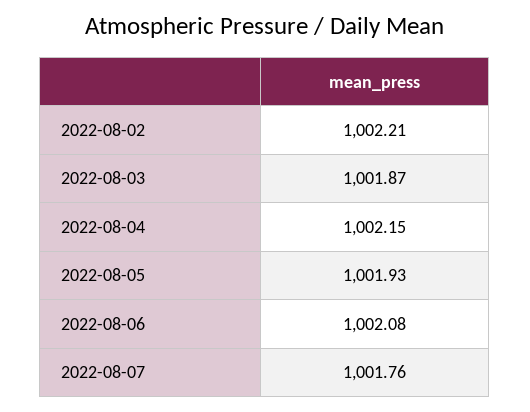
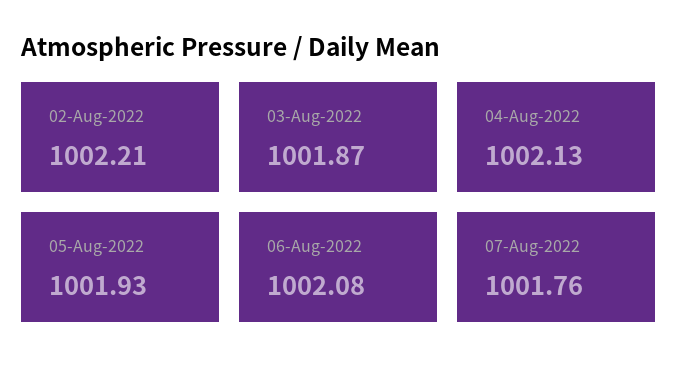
  {
    "2022-08-02": 1002.21,
    "2022-08-03": 1001.87,
-   "2022-08-04": 1002.15,
+   "2022-08-04": 1002.13,
    "2022-08-05": 1001.93,
    "2022-08-06": 1002.08,
    "2022-08-07": 1001.76
  }

